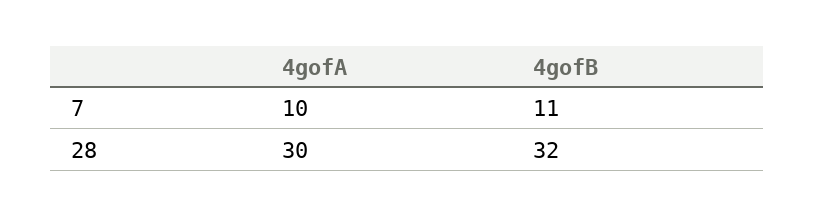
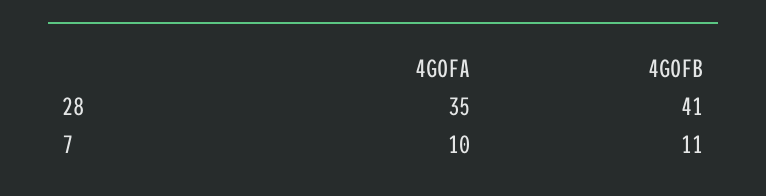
  {
    "4gofA": {
      "7": 10,
-     "28": 30
+     "28": 35
    },
    "4gofB": {
      "7": 11,
-     "28": 32
+     "28": 41
    }
  }

